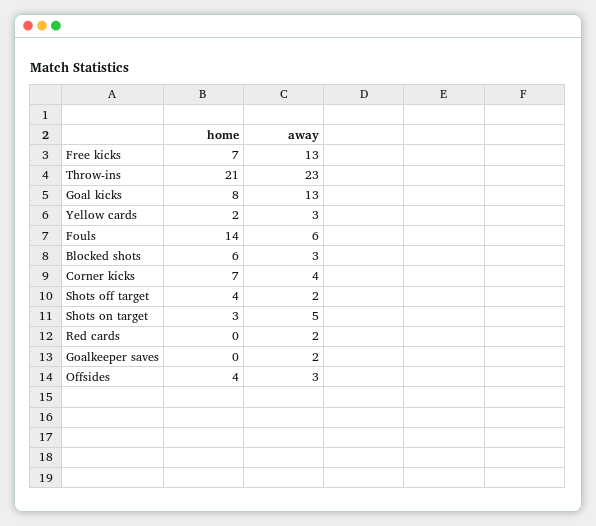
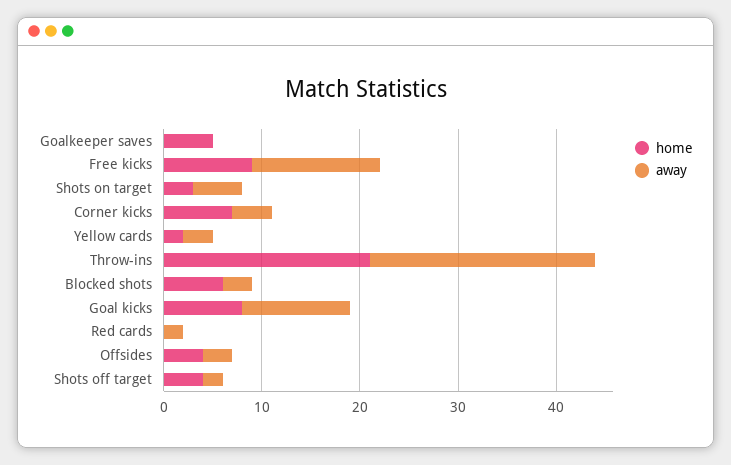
  {
    "home": {
-     "Free kicks": 7,
+     "Free kicks": 9,
      "Throw-ins": 21,
      "Goal kicks": 8,
      "Yellow cards": 2,
-     "Fouls": 14,
      "Blocked shots": 6,
      "Corner kicks": 7,
      "Shots off target": 4,
      "Shots on target": 3,
      "Red cards": 0,
-     "Goalkeeper saves": 0,
+     "Goalkeeper saves": 5,
      "Offsides": 4
    },
    "away": {
      "Free kicks": 13,
      "Throw-ins": 23,
-     "Goal kicks": 13,
+     "Goal kicks": 11,
      "Yellow cards": 3,
-     "Fouls": 6,
      "Blocked shots": 3,
      "Corner kicks": 4,
      "Shots off target": 2,
      "Shots on target": 5,
      "Red cards": 2,
-     "Goalkeeper saves": 2,
+     "Goalkeeper saves": 0,
      "Offsides": 3
    }
  }

